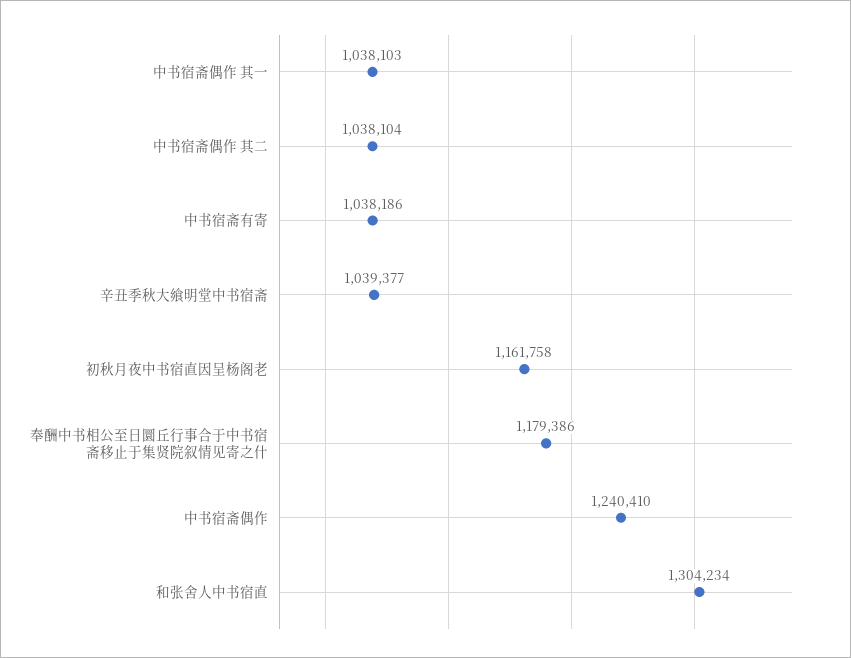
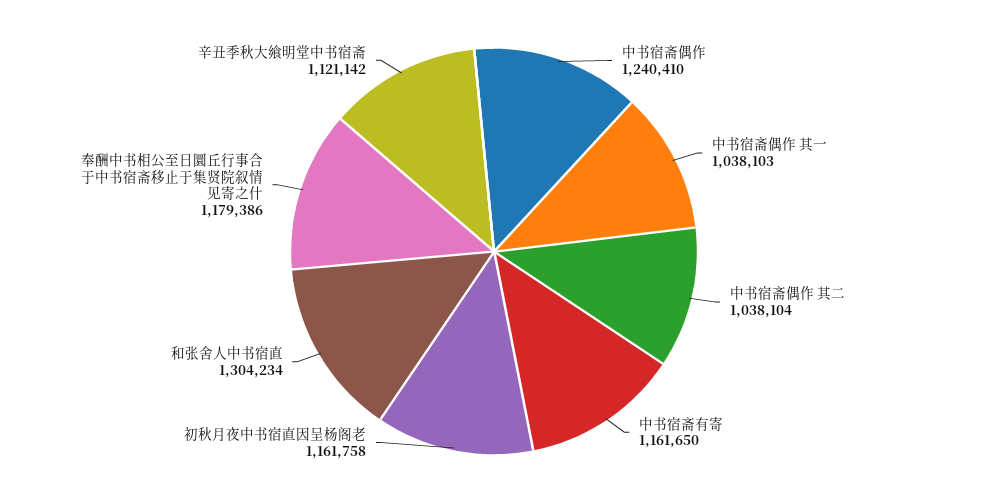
  {
    "中书宿斋偶作 其一": 1038103,
    "中书宿斋偶作 其二": 1038104,
-   "中书宿斋有寄": 1038186,
+   "中书宿斋有寄": 1161650,
-   "辛丑季秋大飨明堂中书宿斋": 1039377,
+   "辛丑季秋大飨明堂中书宿斋": 1121142,
    "初秋月夜中书宿直因呈杨阁老": 1161758,
    "奉酬中书相公至日圜丘行事合于中书宿斋移止于集贤院叙情见寄之什": 1179386,
    "中书宿斋偶作": 1240410,
    "和张舍人中书宿直": 1304234
  }

